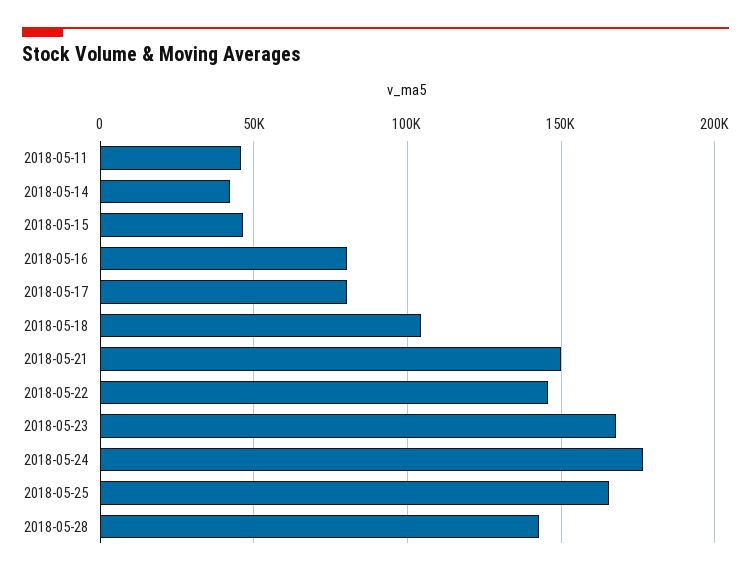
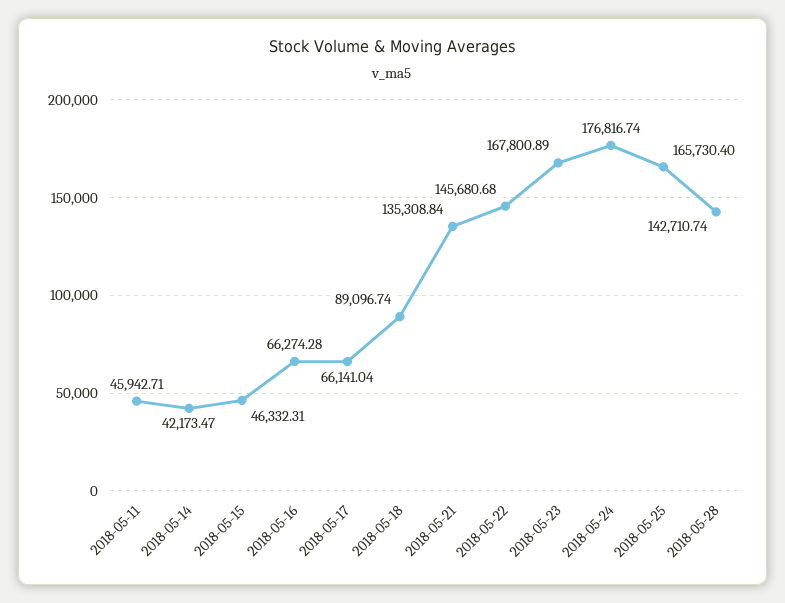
  {
    "2018-05-11": 45942.71,
    "2018-05-14": 42173.47,
    "2018-05-15": 46332.31,
-   "2018-05-16": 80000,
+   "2018-05-16": 66274.28,
-   "2018-05-17": 80000,
+   "2018-05-17": 66141.04,
-   "2018-05-18": 105000,
+   "2018-05-18": 89096.74,
-   "2018-05-21": 150000,
+   "2018-05-21": 135308.84,
    "2018-05-22": 145680.68,
    "2018-05-23": 167800.89,
    "2018-05-24": 176816.74,
    "2018-05-25": 165730.4,
    "2018-05-28": 142710.74
  }

